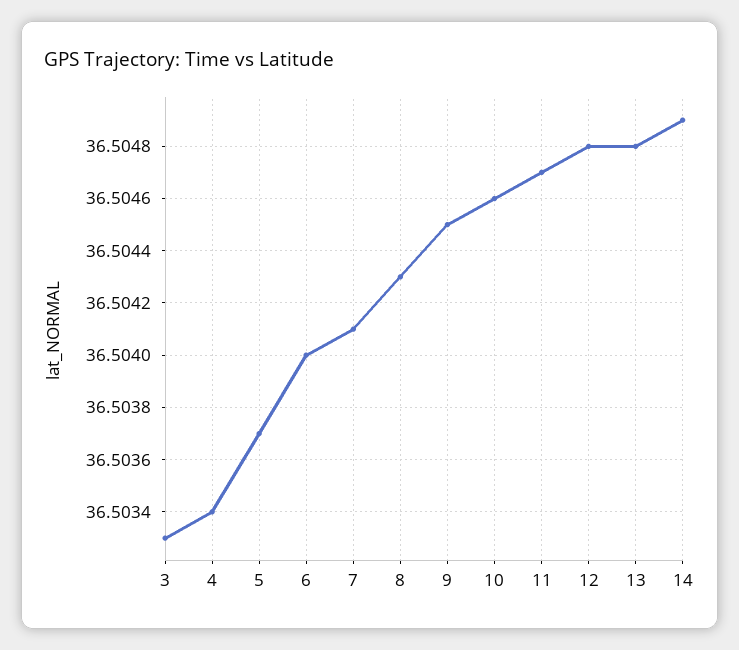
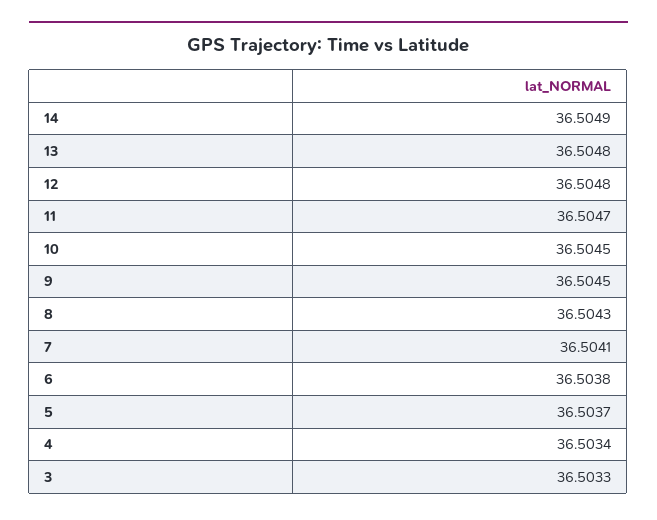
  {
    "3": 36.5033,
    "4": 36.5034,
    "5": 36.5037,
-   "6": 36.504,
+   "6": 36.5038,
    "7": 36.5041,
    "8": 36.5043,
    "9": 36.5045,
-   "10": 36.5046,
+   "10": 36.5045,
    "11": 36.5047,
    "12": 36.5048,
    "13": 36.5048,
    "14": 36.5049
  }

